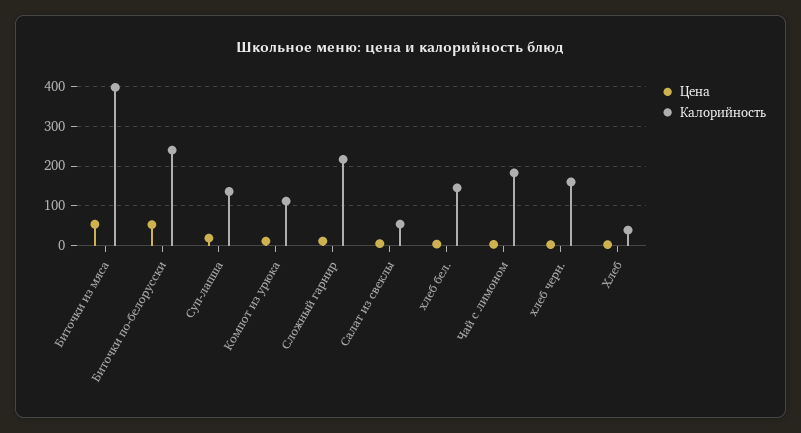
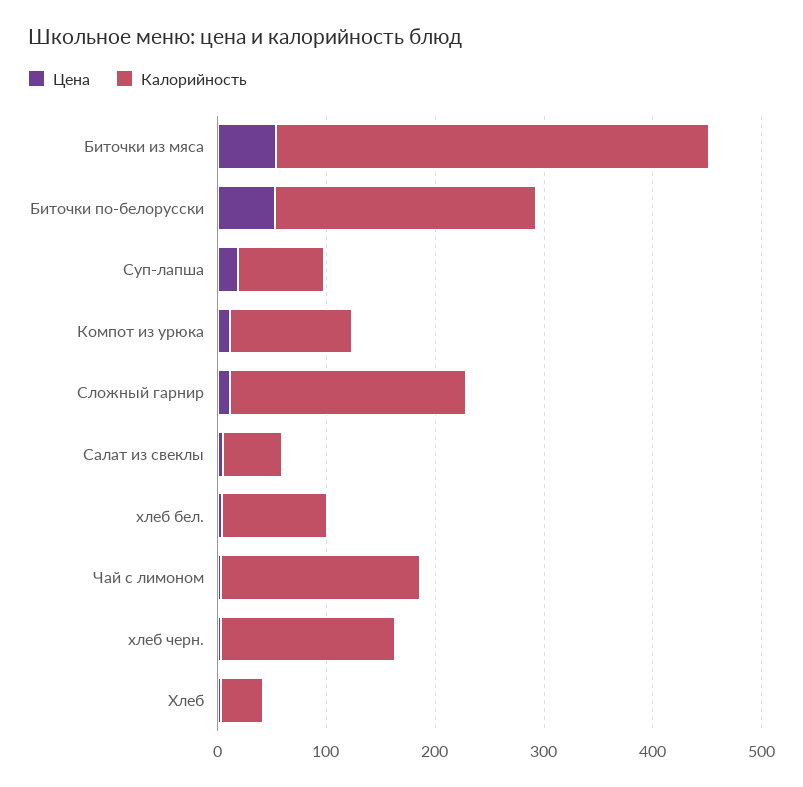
  {
    "Цена": {
      "Биточки из мяса": 60,
      "Биточки по-белорусски": 60,
      "Суп-лапша": 20,
      "Компот из урюка": 20,
      "Сложный гарнир": 20,
      "Салат из свеклы": 0,
      "хлеб бел.": 0,
      "Чай с лимоном": 0,
      "хлеб черн.": 0,
      "Хлеб": 0
    },
    "Калорийность": {
      "Биточки из мяса": 400,
      "Биточки по-белорусски": 240,
-     "Суп-лапша": 140,
+     "Суп-лапша": 80,
      "Компот из урюка": 120,
      "Сложный гарнир": 220,
      "Салат из свеклы": 60,
-     "хлеб бел.": 140,
+     "хлеб бел.": 100,
      "Чай с лимоном": 180,
      "хлеб черн.": 160,
      "Хлеб": 40
    }
  }

